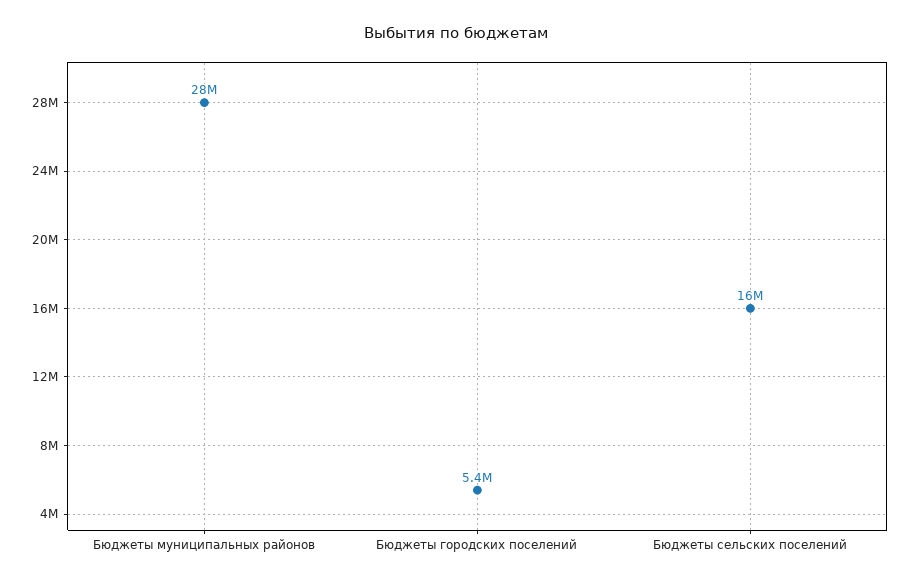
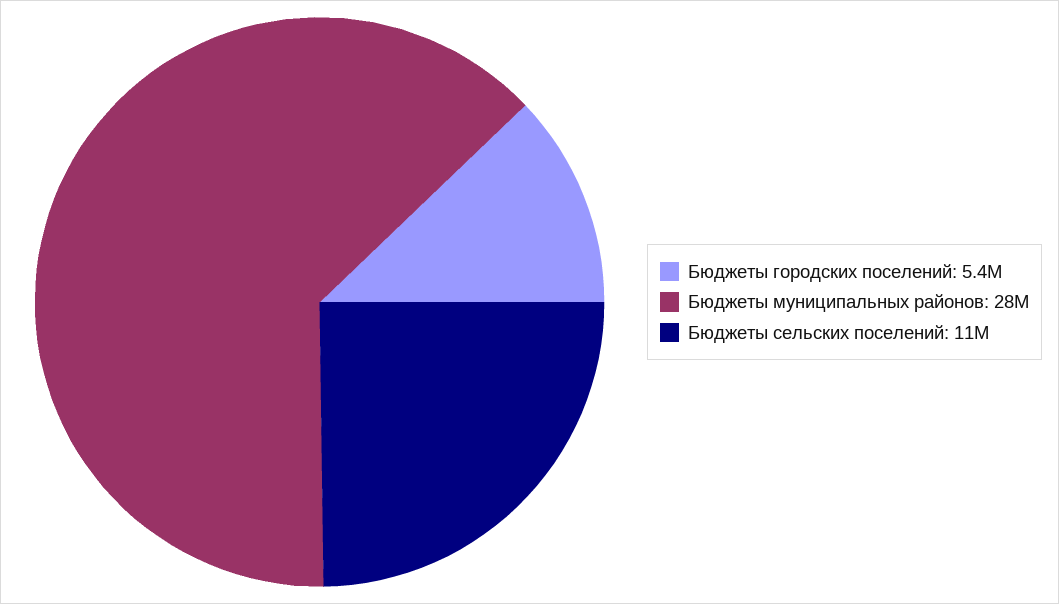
  {
    "Бюджеты муниципальных районов": 28000000,
    "Бюджеты городских поселений": 5400000,
-   "Бюджеты сельских поселений": 16000000
+   "Бюджеты сельских поселений": 11000000
  }

